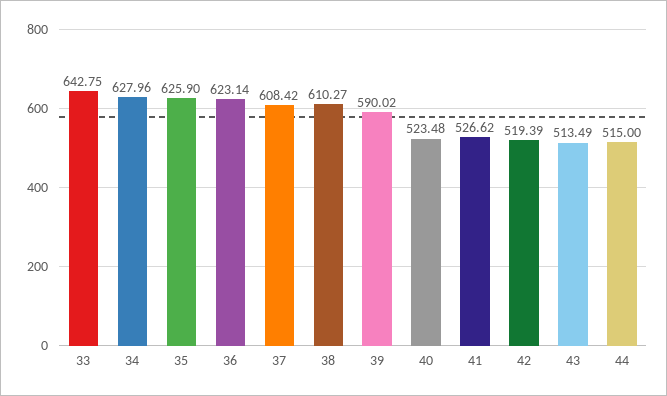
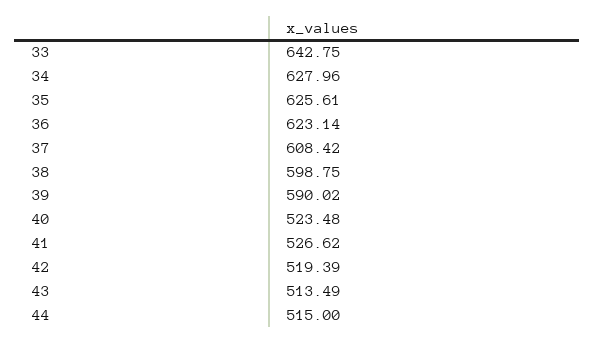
  {
    "33": 642.75,
    "34": 627.96,
-   "35": 625.9,
+   "35": 625.61,
    "36": 623.14,
    "37": 608.42,
-   "38": 610.27,
+   "38": 598.75,
    "39": 590.02,
    "40": 523.48,
    "41": 526.62,
    "42": 519.39,
    "43": 513.49,
    "44": 515
  }

